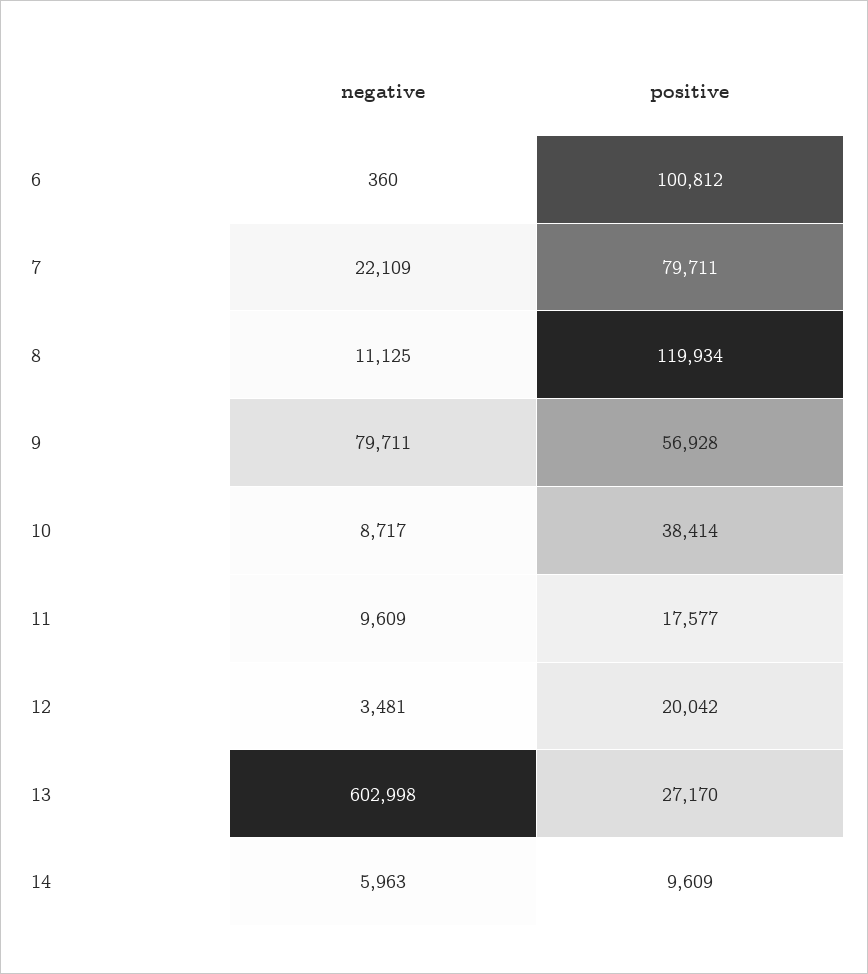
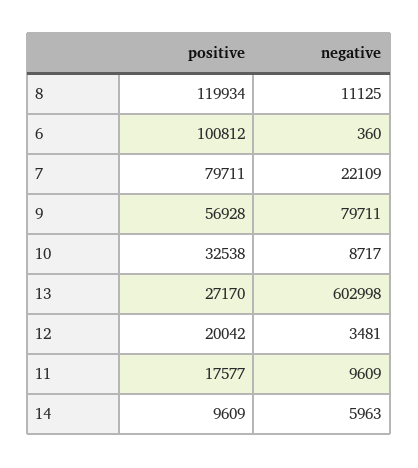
  {
    "negative": {
      "6": 360,
      "7": 22109,
      "8": 11125,
      "9": 79711,
      "10": 8717,
      "11": 9609,
      "12": 3481,
      "13": 602998,
      "14": 5963
    },
    "positive": {
      "6": 100812,
      "7": 79711,
      "8": 119934,
      "9": 56928,
-     "10": 38414,
+     "10": 32538,
      "11": 17577,
      "12": 20042,
      "13": 27170,
      "14": 9609
    }
  }

